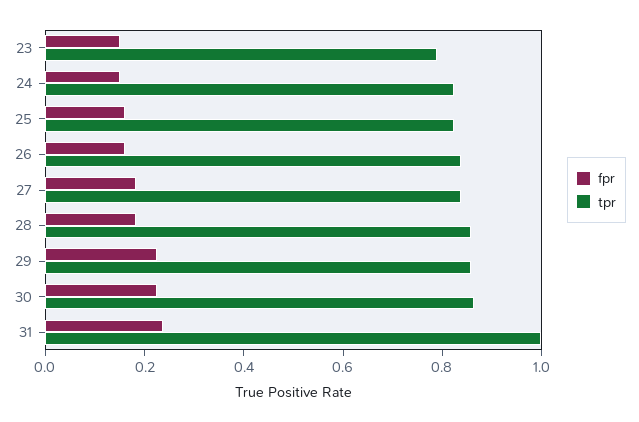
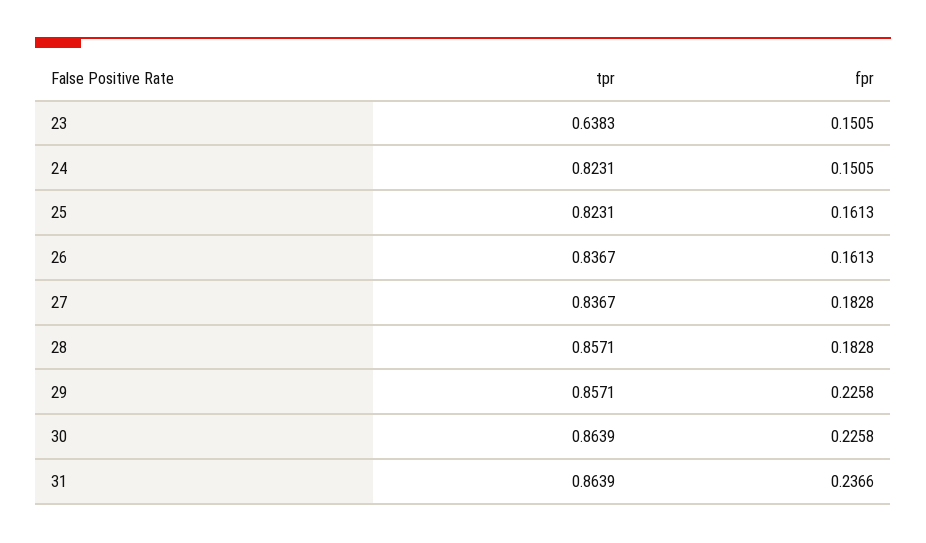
  {
    "fpr": {
      "23": 0.1505,
      "24": 0.1505,
      "25": 0.1613,
      "26": 0.1613,
      "27": 0.1828,
      "28": 0.1828,
      "29": 0.2258,
      "30": 0.2258,
      "31": 0.2366
    },
    "tpr": {
-     "23": 0.8,
+     "23": 0.6383,
      "24": 0.8231,
      "25": 0.8231,
      "26": 0.8367,
      "27": 0.8367,
      "28": 0.8571,
      "29": 0.8571,
      "30": 0.8639,
-     "31": 1
+     "31": 0.8639
    }
  }

